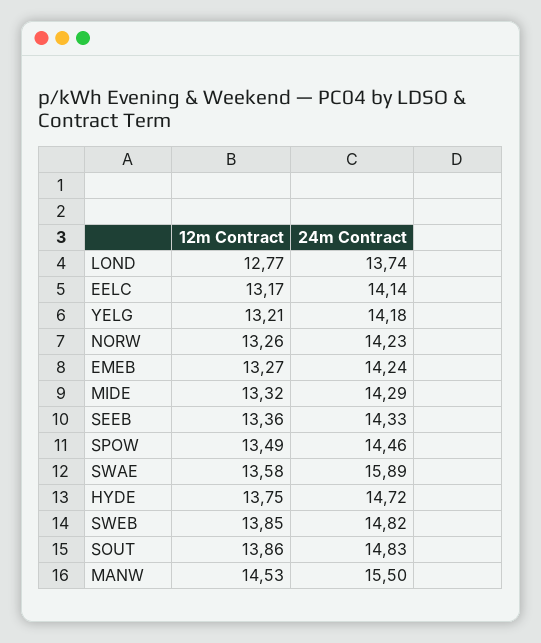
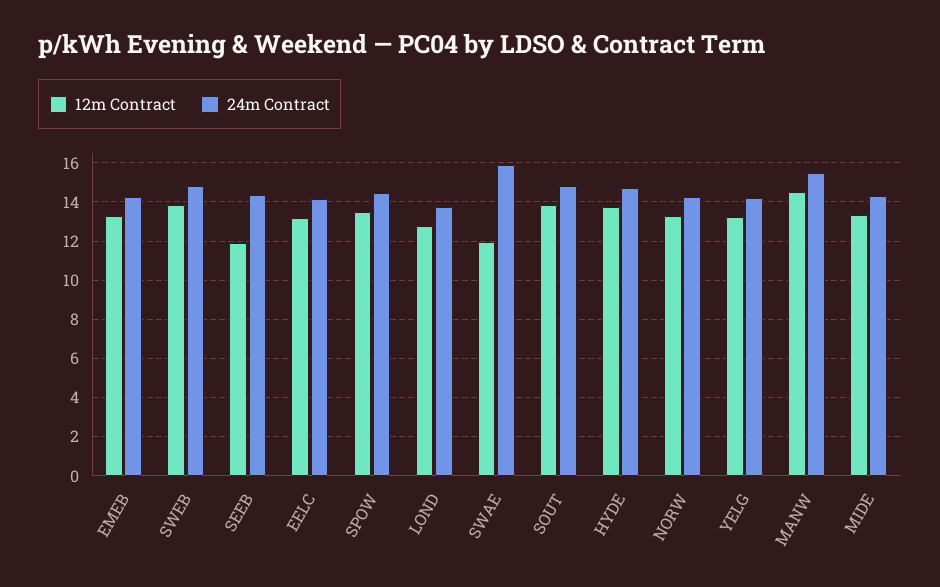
  {
    "12m Contract": {
      "LOND": 12.77,
      "EELC": 13.17,
      "YELG": 13.21,
      "NORW": 13.26,
      "EMEB": 13.27,
      "MIDE": 13.32,
-     "SEEB": 13.36,
+     "SEEB": 12,
      "SPOW": 13.49,
-     "SWAE": 13.58,
+     "SWAE": 12,
      "HYDE": 13.75,
      "SWEB": 13.85,
      "SOUT": 13.86,
      "MANW": 14.53
    },
    "24m Contract": {
      "LOND": 13.74,
      "EELC": 14.14,
      "YELG": 14.18,
      "NORW": 14.23,
      "EMEB": 14.24,
      "MIDE": 14.29,
      "SEEB": 14.33,
      "SPOW": 14.46,
      "SWAE": 15.89,
      "HYDE": 14.72,
      "SWEB": 14.82,
      "SOUT": 14.83,
      "MANW": 15.5
    }
  }

